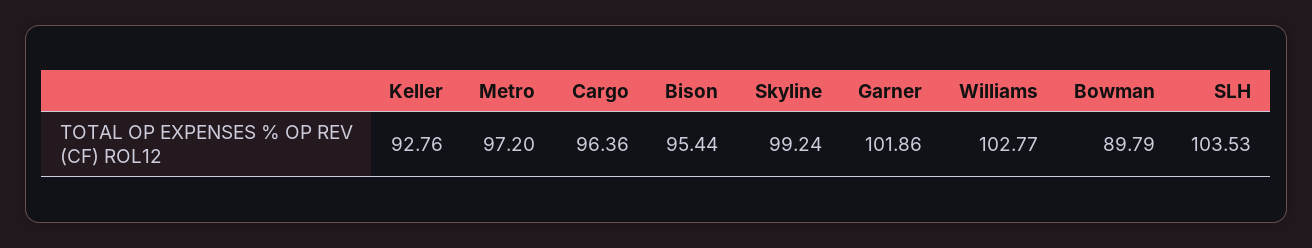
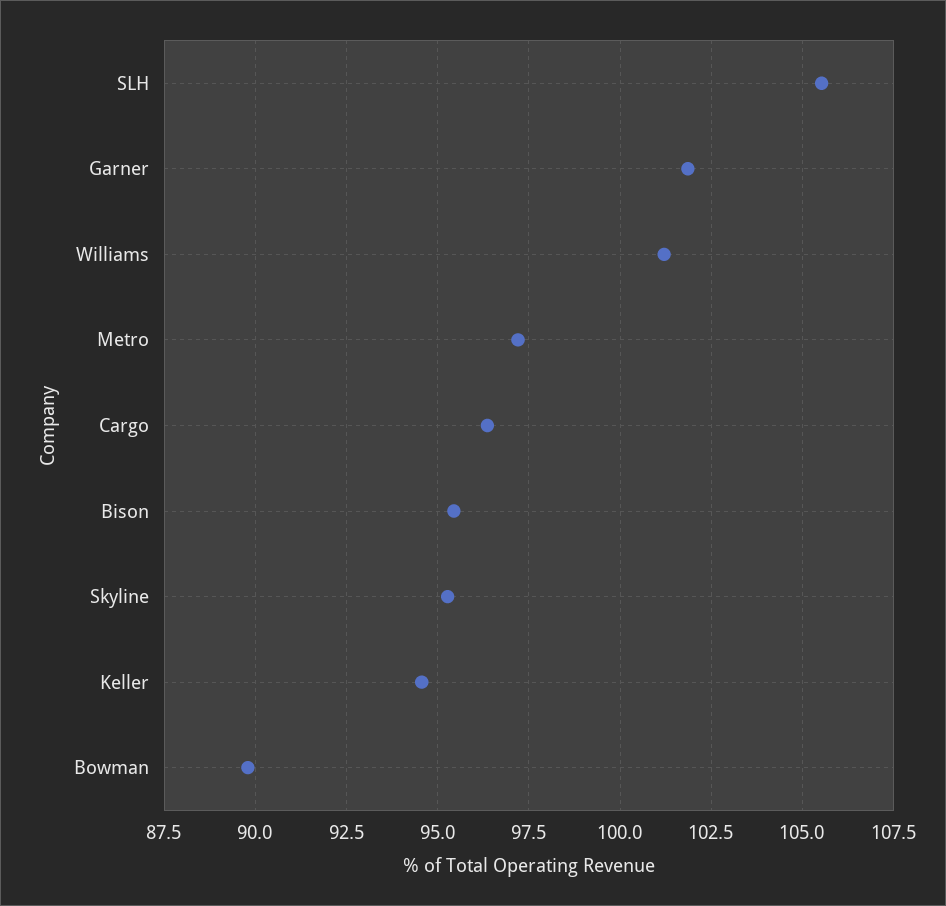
  {
-   "Keller": 92.76,
+   "Keller": 94.5,
    "Metro": 97.2,
    "Cargo": 96.36,
    "Bison": 95.44,
-   "Skyline": 99.24,
+   "Skyline": 95.25,
    "Garner": 101.86,
-   "Williams": 102.77,
+   "Williams": 101.25,
    "Bowman": 89.79,
-   "SLH": 103.53
+   "SLH": 105.5
  }

